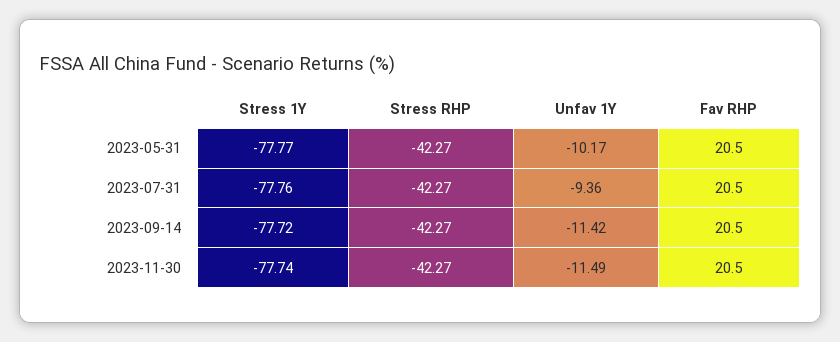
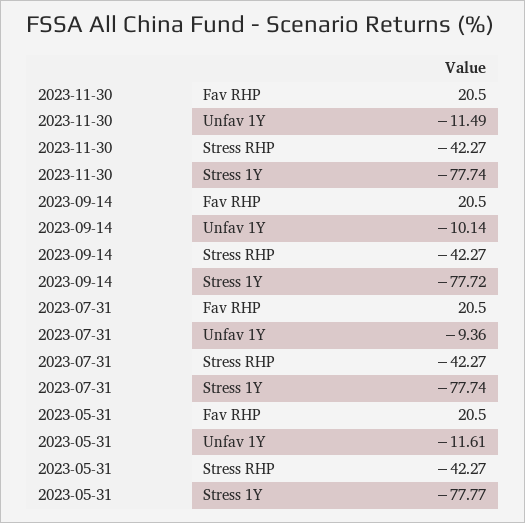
  {
    "Stress 1Y": {
      "2023-05-31": -77.77,
-     "2023-07-31": -77.76,
+     "2023-07-31": -77.74,
      "2023-09-14": -77.72,
      "2023-11-30": -77.74
    },
    "Stress RHP": {
      "2023-05-31": -42.27,
      "2023-07-31": -42.27,
      "2023-09-14": -42.27,
      "2023-11-30": -42.27
    },
    "Unfav 1Y": {
-     "2023-05-31": -10.17,
+     "2023-05-31": -11.61,
      "2023-07-31": -9.36,
-     "2023-09-14": -11.42,
+     "2023-09-14": -10.14,
      "2023-11-30": -11.49
    },
    "Fav RHP": {
      "2023-05-31": 20.5,
      "2023-07-31": 20.5,
      "2023-09-14": 20.5,
      "2023-11-30": 20.5
    }
  }

